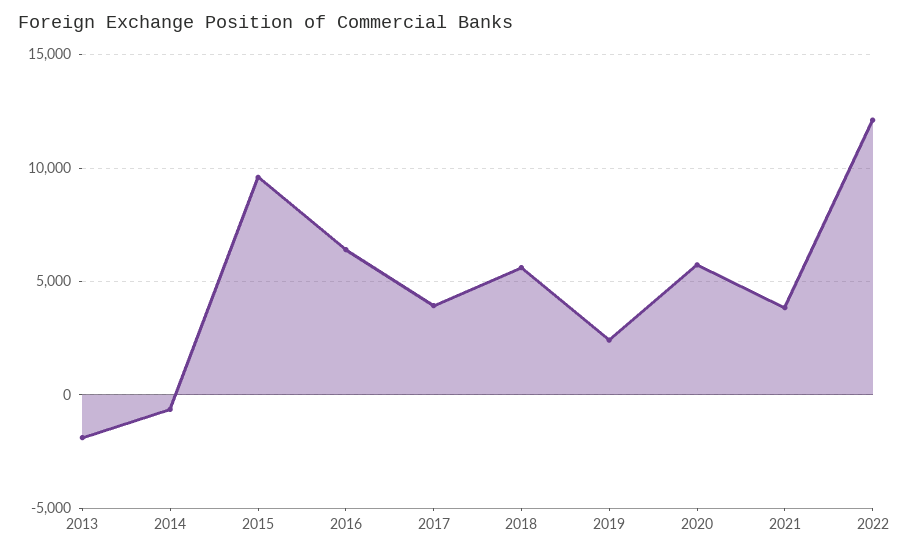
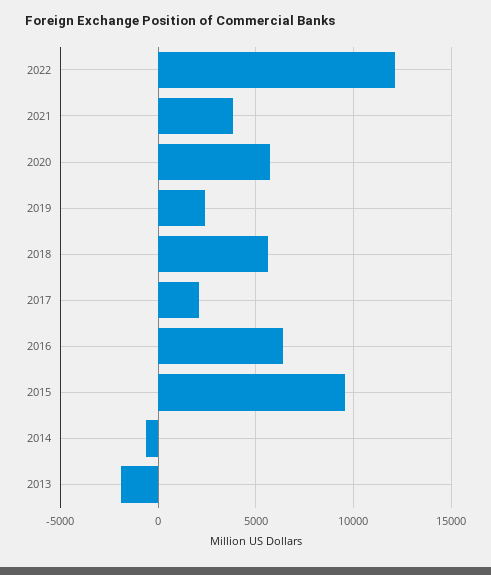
  {
    "2013": -2000,
    "2014": -500,
    "2015": 9500,
    "2016": 6500,
-   "2017": 4000,
+   "2017": 2000,
    "2018": 5500,
    "2019": 2500,
    "2020": 5500,
    "2021": 4000,
    "2022": 12000
  }

